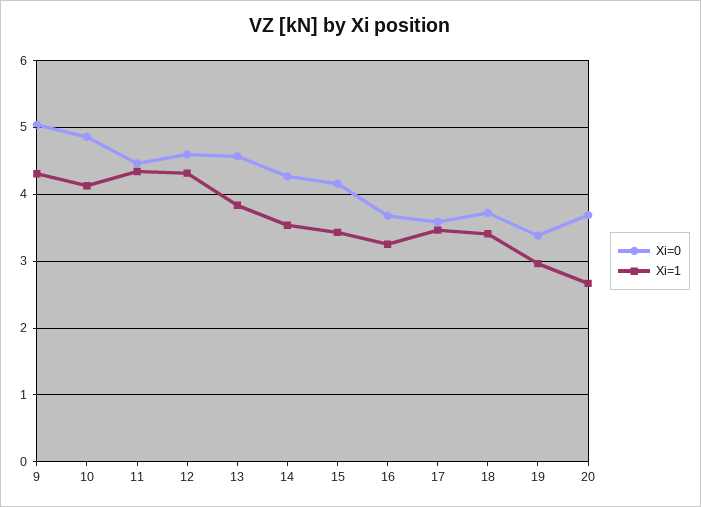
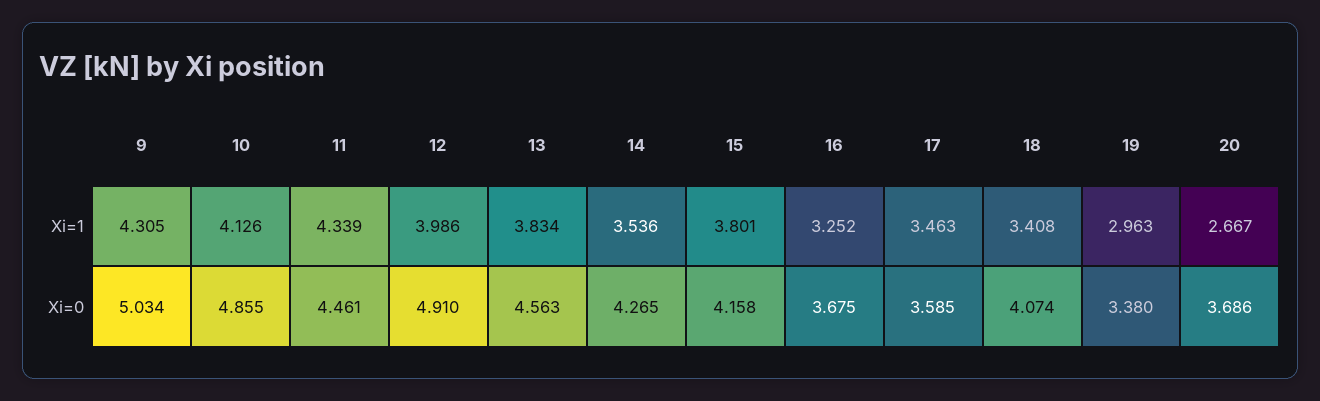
  {
    "Xi=0": {
      "9": 5.034,
      "10": 4.855,
      "11": 4.461,
-     "12": 4.6,
+     "12": 4.91,
      "13": 4.563,
      "14": 4.265,
      "15": 4.158,
      "16": 3.675,
      "17": 3.585,
-     "18": 3.7,
+     "18": 4.074,
      "19": 3.38,
      "20": 3.686
    },
    "Xi=1": {
      "9": 4.305,
      "10": 4.126,
      "11": 4.339,
-     "12": 4.3,
+     "12": 3.986,
      "13": 3.834,
      "14": 3.536,
-     "15": 3.4,
+     "15": 3.801,
      "16": 3.252,
      "17": 3.463,
      "18": 3.408,
      "19": 2.963,
      "20": 2.667
    }
  }

